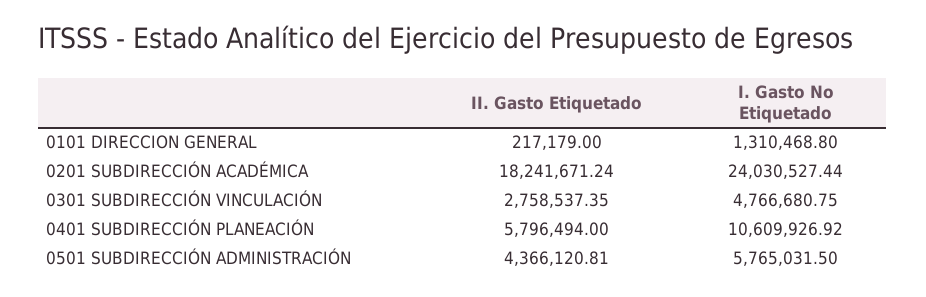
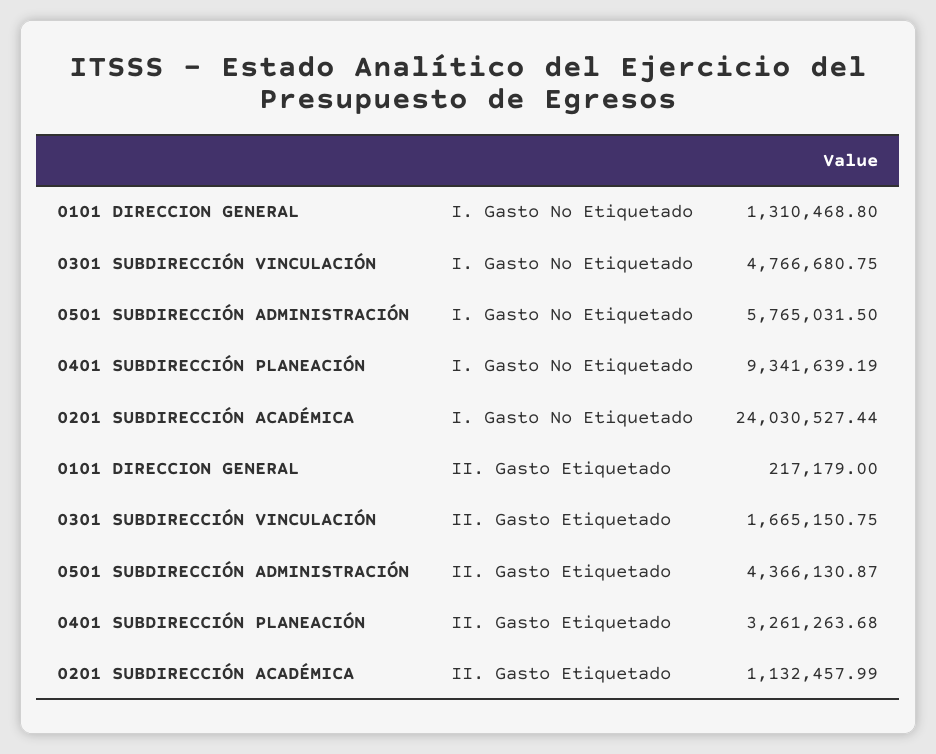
  {
    "II. Gasto Etiquetado": {
      "0101 DIRECCION GENERAL": 217179,
-     "0201 SUBDIRECCIÓN ACADÉMICA": 18241671.24,
+     "0201 SUBDIRECCIÓN ACADÉMICA": 1132457.99,
-     "0301 SUBDIRECCIÓN VINCULACIÓN": 2758537.35,
+     "0301 SUBDIRECCIÓN VINCULACIÓN": 1665150.75,
-     "0401 SUBDIRECCIÓN PLANEACIÓN": 5796494,
+     "0401 SUBDIRECCIÓN PLANEACIÓN": 3261263.68,
-     "0501 SUBDIRECCIÓN ADMINISTRACIÓN": 4366120.81
+     "0501 SUBDIRECCIÓN ADMINISTRACIÓN": 4366130.87
    },
    "I. Gasto No Etiquetado": {
      "0101 DIRECCION GENERAL": 1310468.8,
      "0201 SUBDIRECCIÓN ACADÉMICA": 24030527.44,
      "0301 SUBDIRECCIÓN VINCULACIÓN": 4766680.75,
-     "0401 SUBDIRECCIÓN PLANEACIÓN": 10609926.92,
+     "0401 SUBDIRECCIÓN PLANEACIÓN": 9341639.19,
      "0501 SUBDIRECCIÓN ADMINISTRACIÓN": 5765031.5
    }
  }

